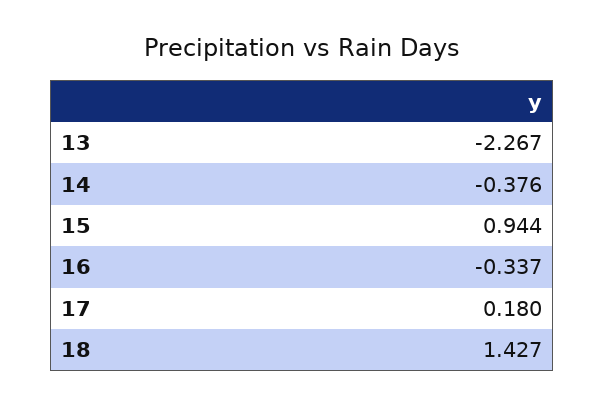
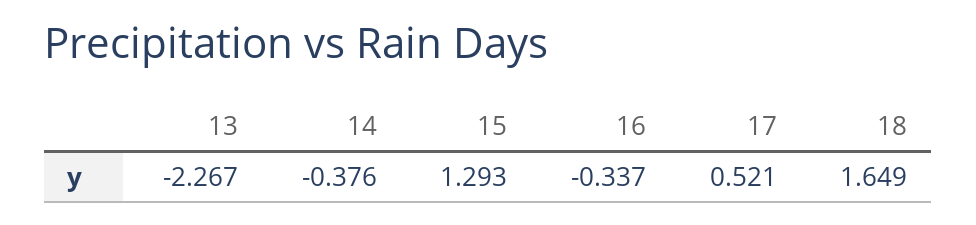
  {
    "13": -2.267,
    "14": -0.376,
-   "15": 0.944,
+   "15": 1.293,
    "16": -0.337,
-   "17": 0.18,
+   "17": 0.521,
-   "18": 1.427
+   "18": 1.649
  }

